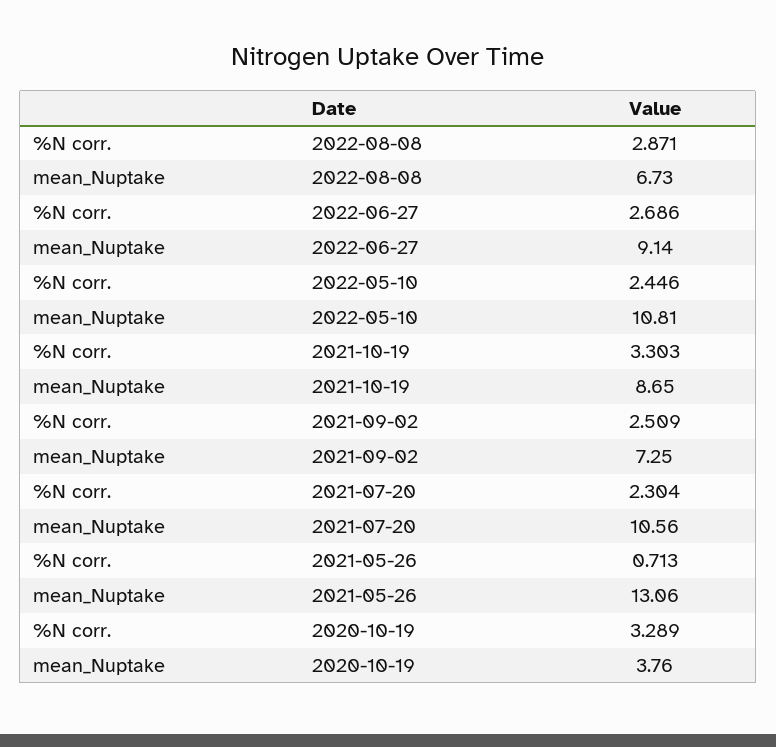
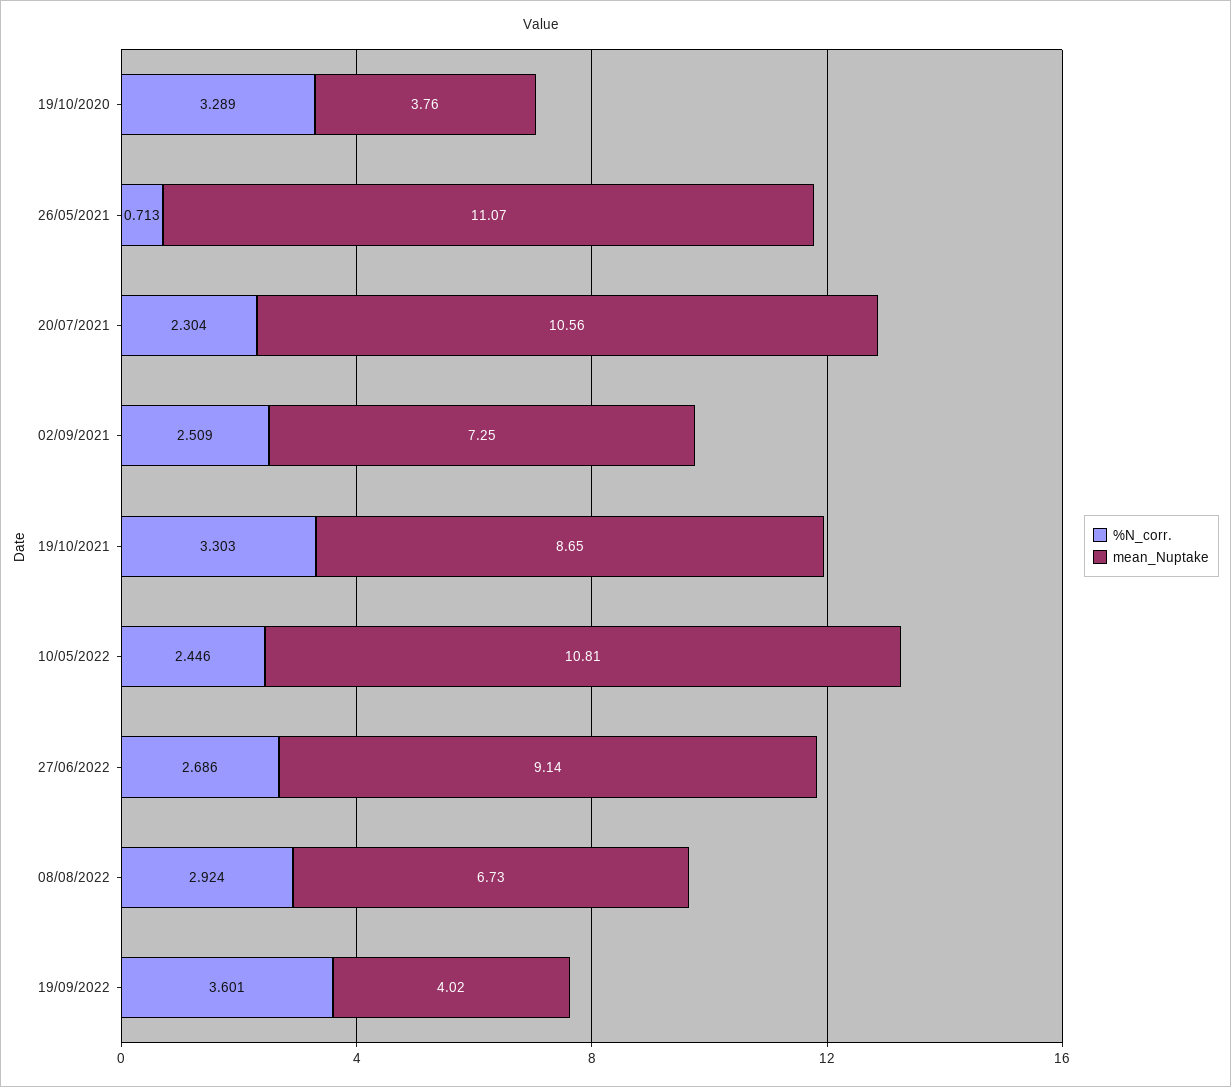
  {
    "%N corr.": {
-     "2022-08-08": 2.871,
+     "2022-08-08": 2.924,
      "2022-06-27": 2.686,
      "2022-05-10": 2.446,
      "2021-10-19": 3.303,
      "2021-09-02": 2.509,
      "2021-07-20": 2.304,
      "2021-05-26": 0.713,
-     "2020-10-19": 3.289
+     "2020-10-19": 3.289,
+     "19/09/2022": 3.601
    },
    "mean_Nuptake": {
      "2022-08-08": 6.73,
      "2022-06-27": 9.14,
      "2022-05-10": 10.81,
      "2021-10-19": 8.65,
      "2021-09-02": 7.25,
      "2021-07-20": 10.56,
-     "2021-05-26": 13.06,
+     "2021-05-26": 11.07,
-     "2020-10-19": 3.76
+     "2020-10-19": 3.76,
+     "19/09/2022": 4.02
    }
  }

